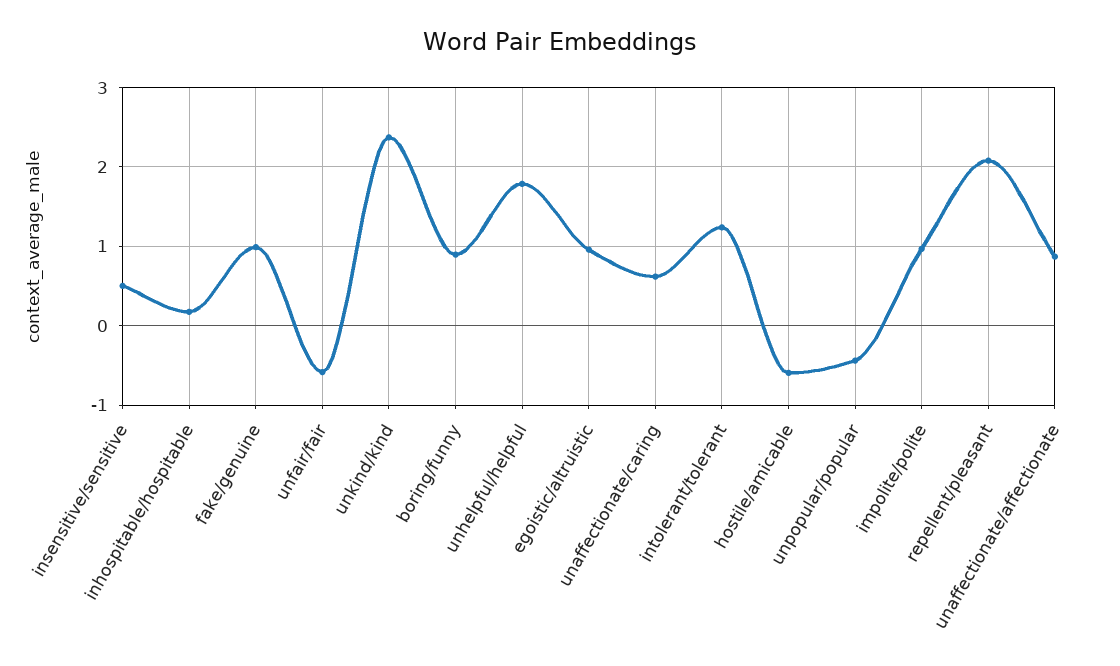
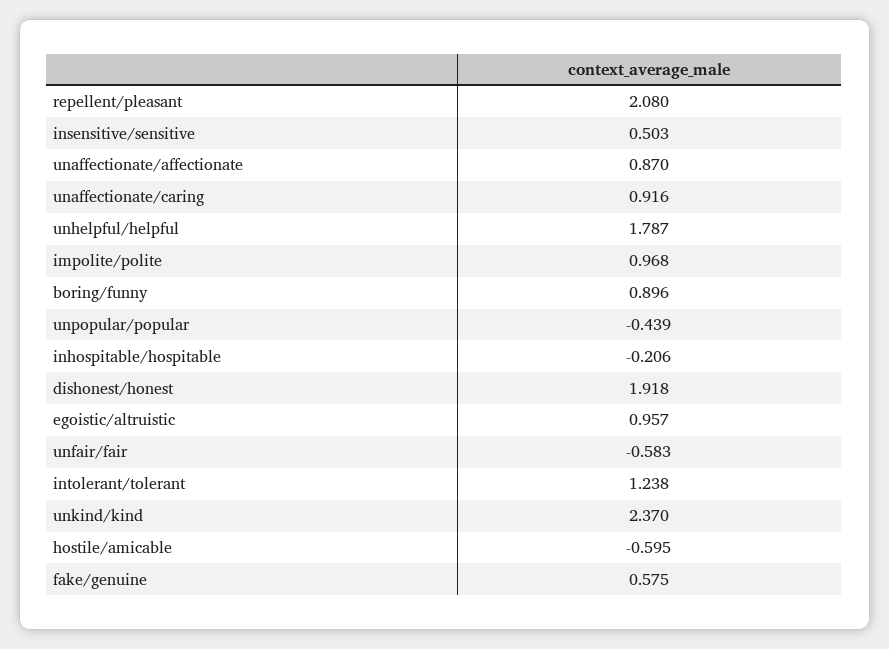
  {
    "insensitive/sensitive": 0.503,
-   "inhospitable/hospitable": 0.2,
+   "inhospitable/hospitable": -0.206,
-   "fake/genuine": 1,
+   "fake/genuine": 0.575,
    "unfair/fair": -0.583,
    "unkind/kind": 2.37,
    "boring/funny": 0.896,
    "unhelpful/helpful": 1.787,
    "egoistic/altruistic": 0.957,
-   "unaffectionate/caring": 0.6,
+   "unaffectionate/caring": 0.916,
    "intolerant/tolerant": 1.238,
    "hostile/amicable": -0.595,
    "unpopular/popular": -0.439,
    "impolite/polite": 0.968,
    "repellent/pleasant": 2.08,
-   "unaffectionate/affectionate": 0.87
+   "unaffectionate/affectionate": 0.87,
+   "dishonest/honest": 1.918
  }

